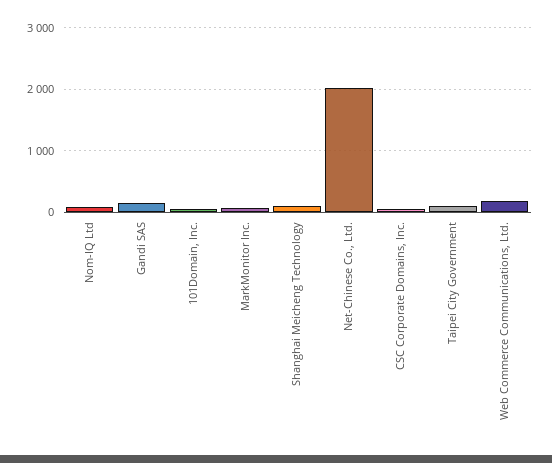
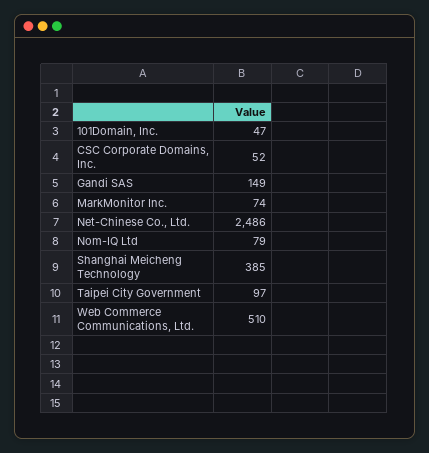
  {
    "Nom-IQ Ltd": 79,
    "Gandi SAS": 149,
    "101Domain, Inc.": 47,
    "MarkMonitor Inc.": 74,
-   "Shanghai Meicheng Technology": 100,
+   "Shanghai Meicheng Technology": 385,
-   "Net-Chinese Co., Ltd.": 2000,
+   "Net-Chinese Co., Ltd.": 2486,
    "CSC Corporate Domains, Inc.": 52,
    "Taipei City Government": 97,
-   "Web Commerce Communications, Ltd.": 200
+   "Web Commerce Communications, Ltd.": 510
  }

